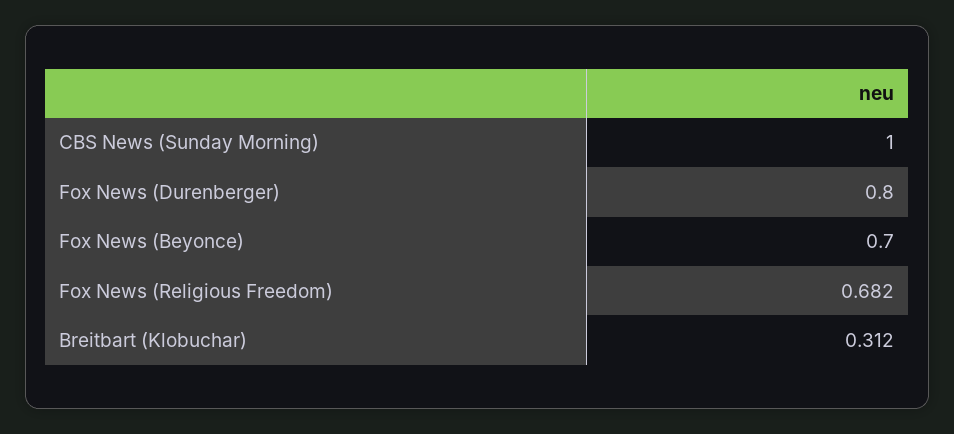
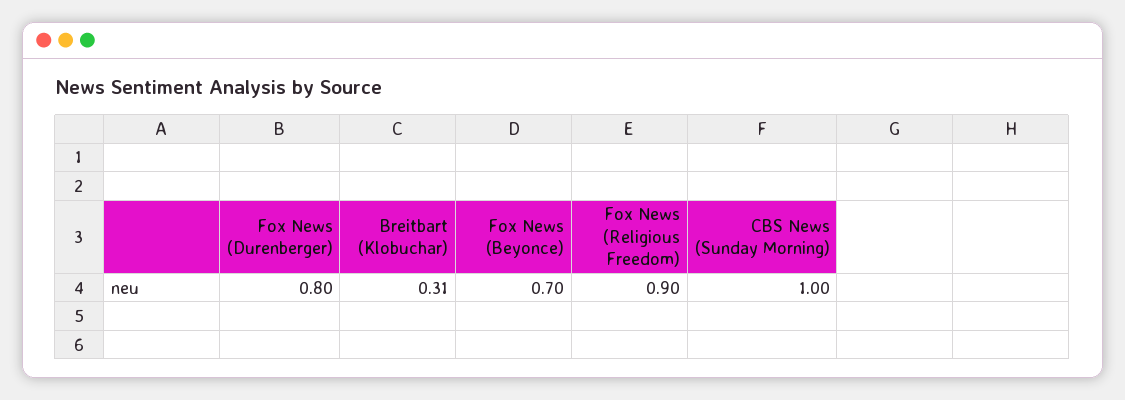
  {
    "CBS News (Sunday Morning)": 1,
    "Fox News (Durenberger)": 0.8,
    "Fox News (Beyonce)": 0.7,
-   "Fox News (Religious Freedom)": 0.682,
+   "Fox News (Religious Freedom)": 0.9,
    "Breitbart (Klobuchar)": 0.312
  }

